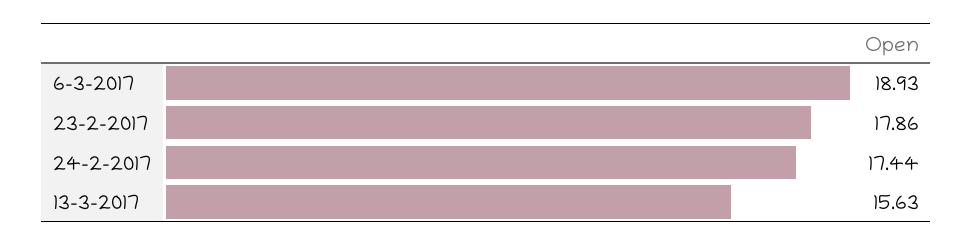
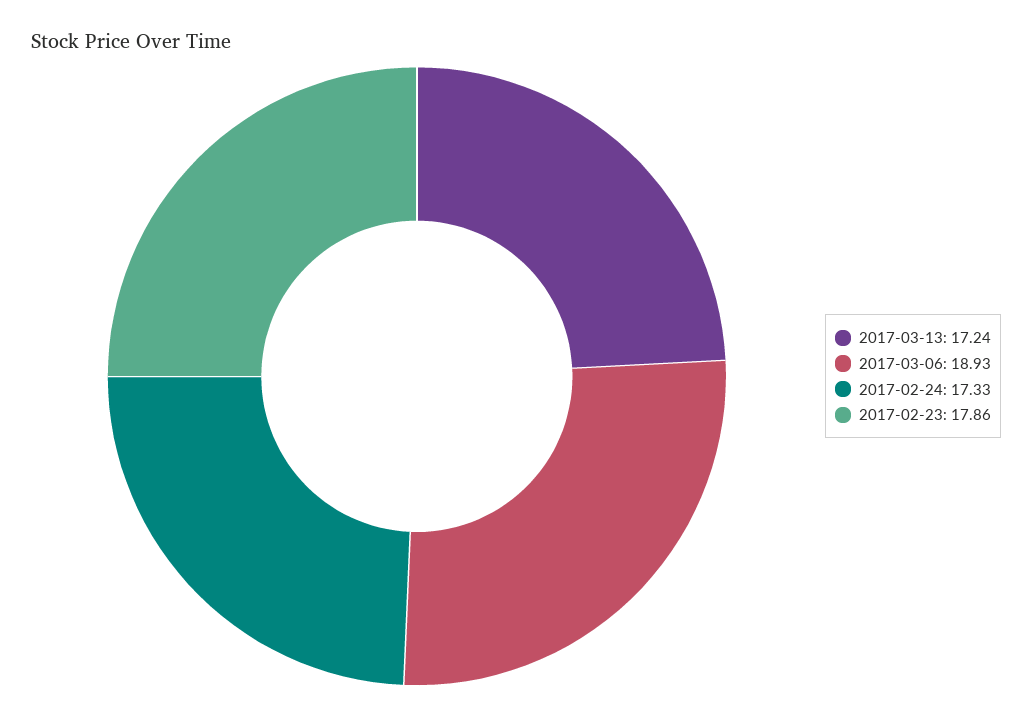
  {
    "6-3-2017": 18.93,
    "23-2-2017": 17.86,
-   "24-2-2017": 17.44,
+   "24-2-2017": 17.33,
-   "13-3-2017": 15.63
+   "13-3-2017": 17.24
  }

